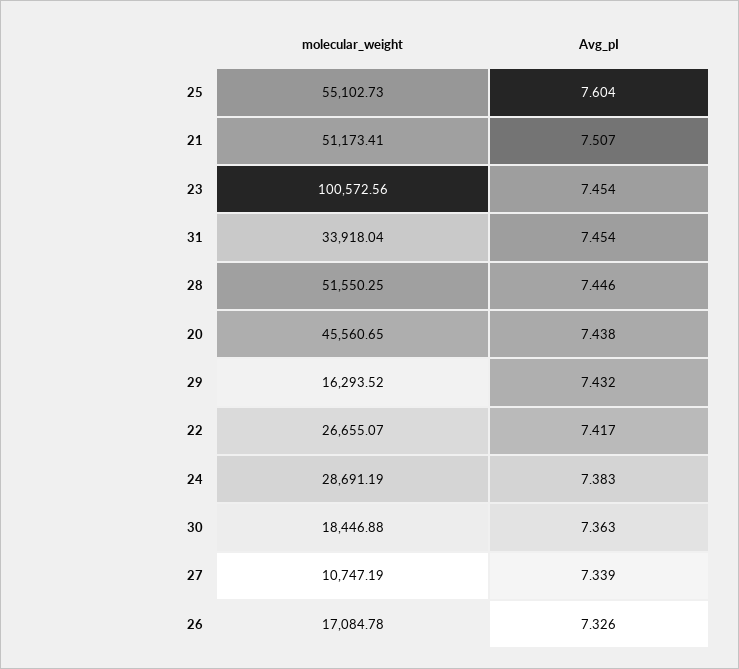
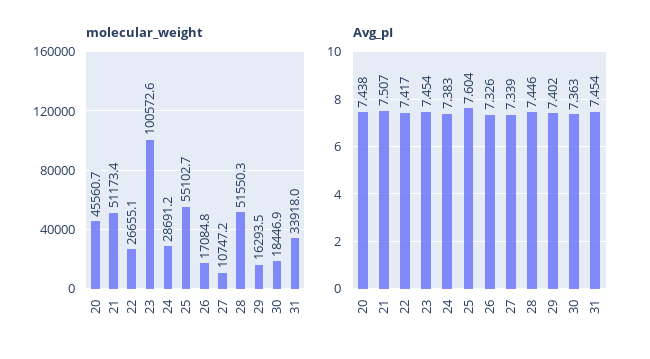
  {
    "molecular_weight": {
      "25": 55102.73,
      "21": 51173.41,
      "23": 100572.56,
      "31": 33918.04,
      "28": 51550.25,
      "20": 45560.65,
      "29": 16293.52,
      "22": 26655.07,
      "24": 28691.19,
      "30": 18446.88,
      "27": 10747.19,
      "26": 17084.78
    },
    "Avg_pI": {
      "25": 7.604,
      "21": 7.507,
      "23": 7.454,
      "31": 7.454,
      "28": 7.446,
      "20": 7.438,
-     "29": 7.432,
+     "29": 7.402,
      "22": 7.417,
      "24": 7.383,
      "30": 7.363,
      "27": 7.339,
      "26": 7.326
    }
  }

